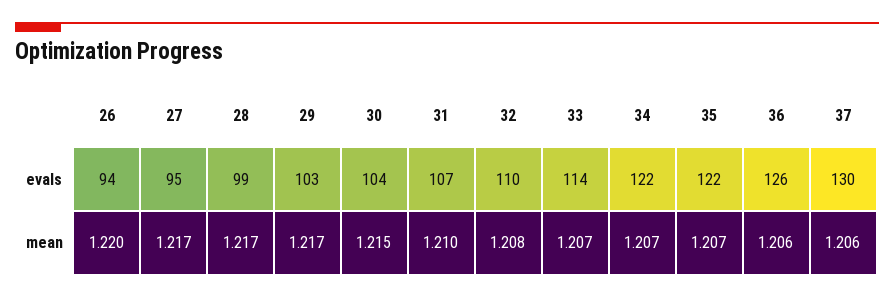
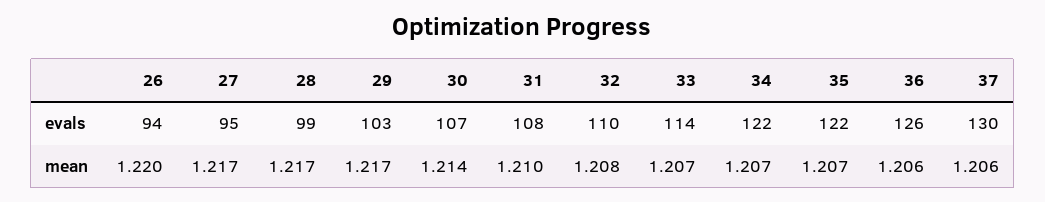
  {
    "26": {
      "evals": 94,
      "mean": 1.22
    },
    "27": {
      "evals": 95,
      "mean": 1.217
    },
    "28": {
      "evals": 99,
      "mean": 1.217
    },
    "29": {
      "evals": 103,
      "mean": 1.217
    },
    "30": {
-     "evals": 104,
+     "evals": 107,
-     "mean": 1.215
+     "mean": 1.214
    },
    "31": {
-     "evals": 107,
+     "evals": 108,
      "mean": 1.21
    },
    "32": {
      "evals": 110,
      "mean": 1.208
    },
    "33": {
      "evals": 114,
      "mean": 1.207
    },
    "34": {
      "evals": 122,
      "mean": 1.207
    },
    "35": {
      "evals": 122,
      "mean": 1.207
    },
    "36": {
      "evals": 126,
      "mean": 1.206
    },
    "37": {
      "evals": 130,
      "mean": 1.206
    }
  }

